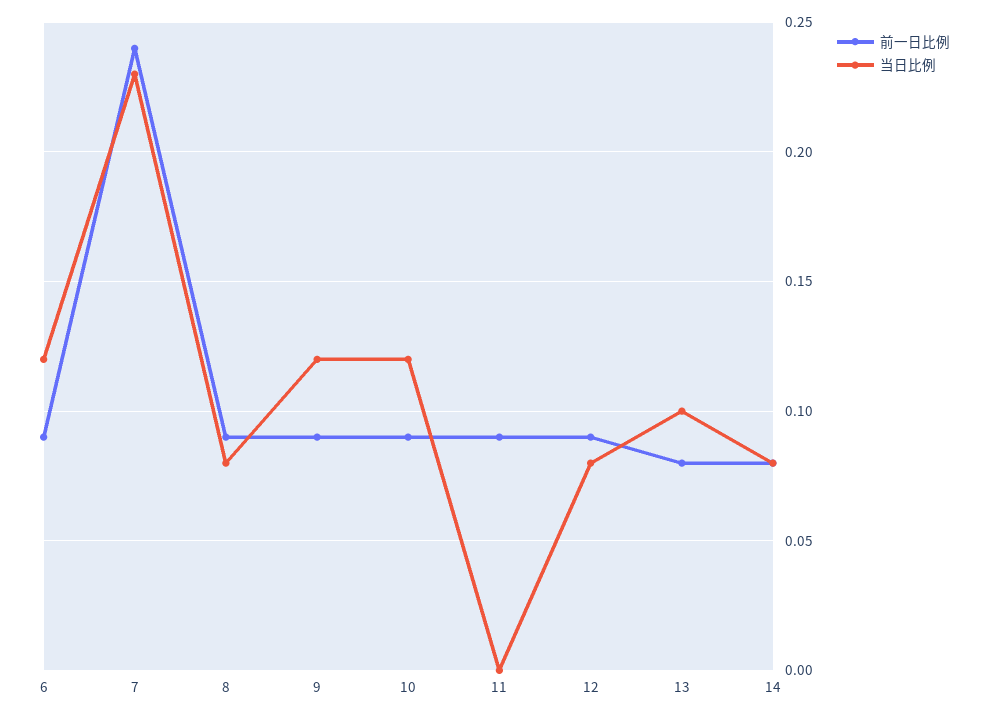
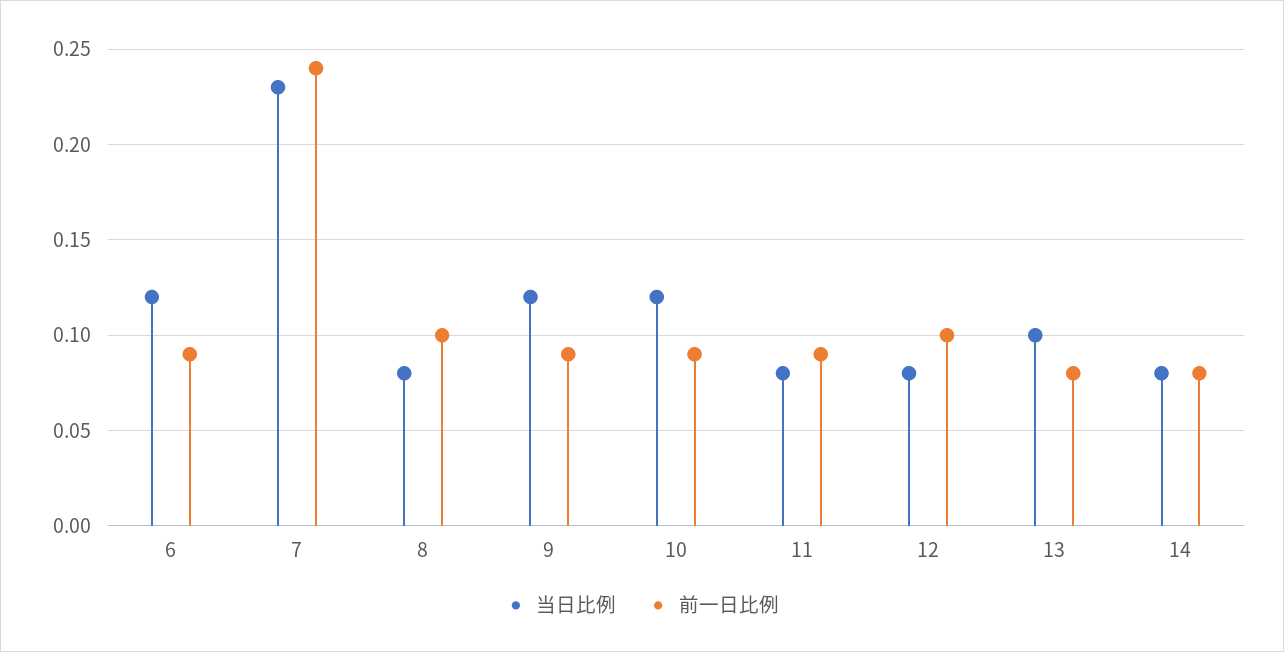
  {
    "前一日比例": {
      "6": 0.09,
      "7": 0.24,
-     "8": 0.09,
+     "8": 0.1,
      "9": 0.09,
      "10": 0.09,
      "11": 0.09,
-     "12": 0.09,
+     "12": 0.1,
      "13": 0.08,
      "14": 0.08
    },
    "当日比例": {
      "6": 0.12,
      "7": 0.23,
      "8": 0.08,
      "9": 0.12,
      "10": 0.12,
-     "11": 0,
+     "11": 0.08,
      "12": 0.08,
      "13": 0.1,
      "14": 0.08
    }
  }

